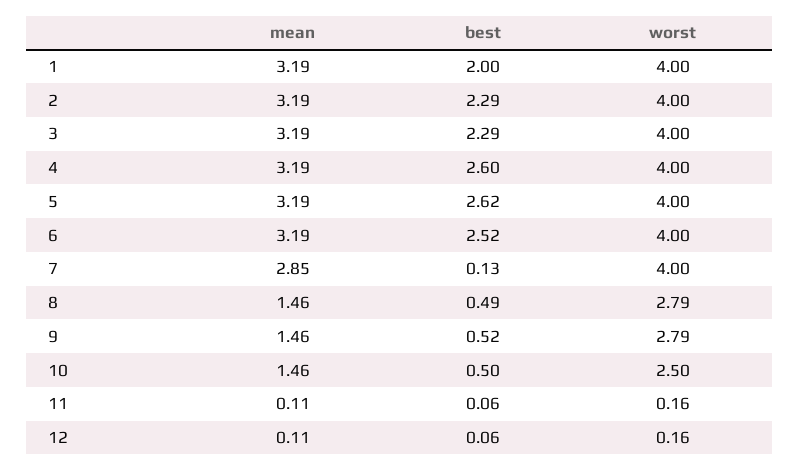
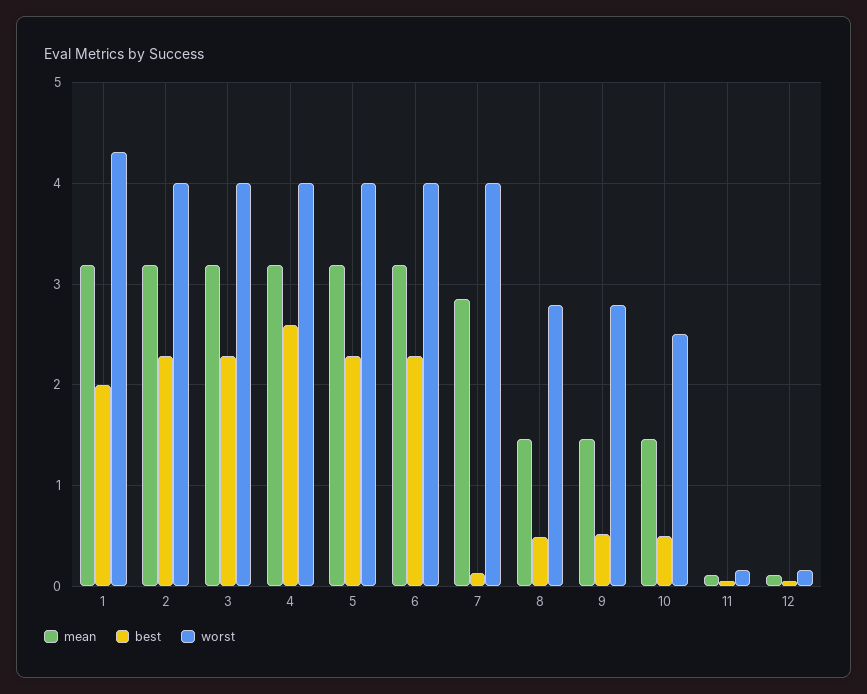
  {
    "mean": {
      "1": 3.19,
      "2": 3.19,
      "3": 3.19,
      "4": 3.19,
      "5": 3.19,
      "6": 3.19,
      "7": 2.85,
      "8": 1.46,
      "9": 1.46,
      "10": 1.46,
      "11": 0.11,
      "12": 0.11
    },
    "best": {
      "1": 2,
      "2": 2.29,
      "3": 2.29,
      "4": 2.6,
-     "5": 2.62,
+     "5": 2.3,
-     "6": 2.52,
+     "6": 2.3,
      "7": 0.13,
      "8": 0.49,
      "9": 0.52,
      "10": 0.5,
      "11": 0.06,
      "12": 0.06
    },
    "worst": {
-     "1": 4,
+     "1": 4.3,
      "2": 4,
      "3": 4,
      "4": 4,
      "5": 4,
      "6": 4,
      "7": 4,
      "8": 2.79,
      "9": 2.79,
      "10": 2.5,
      "11": 0.16,
      "12": 0.16
    }
  }

